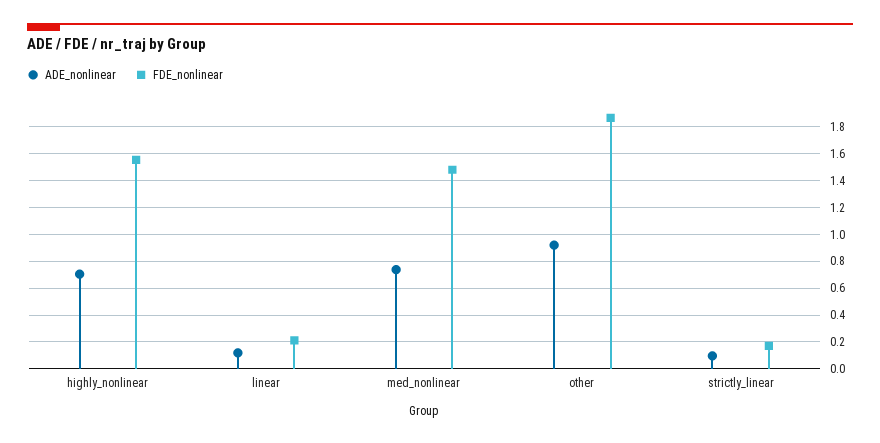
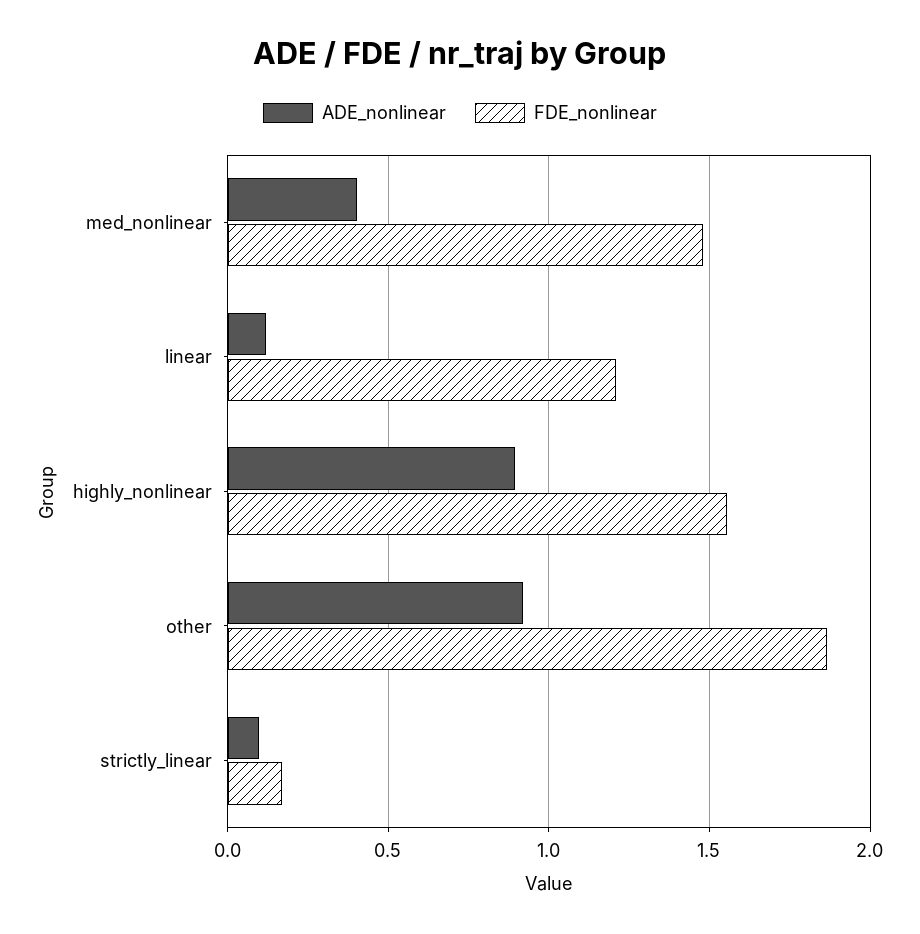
  {
    "ADE_nonlinear": {
-     "highly_nonlinear": 0.7,
+     "highly_nonlinear": 0.9,
      "linear": 0.1,
-     "med_nonlinear": 0.75,
+     "med_nonlinear": 0.4,
      "other": 0.9,
      "strictly_linear": 0.1
    },
    "FDE_nonlinear": {
      "highly_nonlinear": 1.55,
-     "linear": 0.2,
+     "linear": 1.2,
      "med_nonlinear": 1.5,
      "other": 1.85,
      "strictly_linear": 0.15
    }
  }

